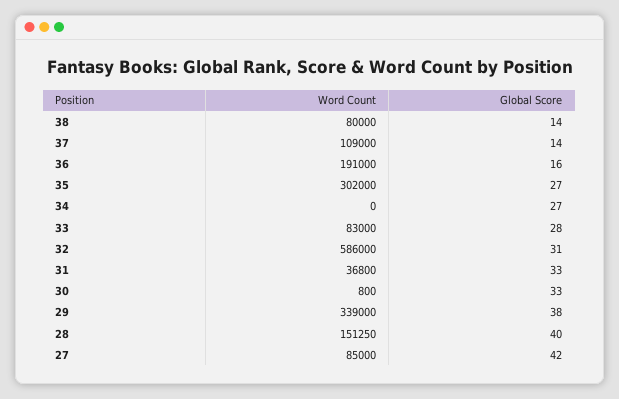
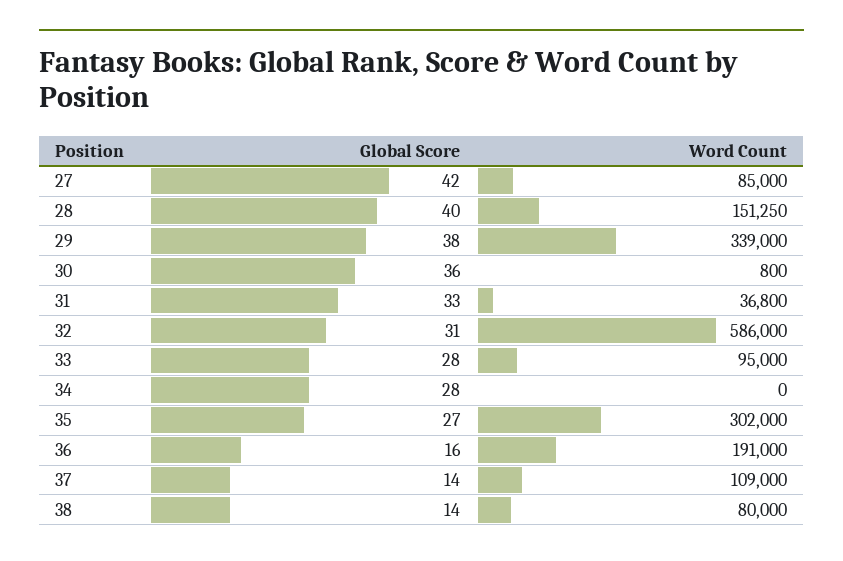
  {
    "Word Count": {
      "38": 80000,
      "37": 109000,
      "36": 191000,
      "35": 302000,
      "34": 0,
-     "33": 83000,
+     "33": 95000,
      "32": 586000,
      "31": 36800,
      "30": 800,
      "29": 339000,
      "28": 151250,
      "27": 85000
    },
    "Global Score": {
      "38": 14,
      "37": 14,
      "36": 16,
      "35": 27,
-     "34": 27,
+     "34": 28,
      "33": 28,
      "32": 31,
      "31": 33,
-     "30": 33,
+     "30": 36,
      "29": 38,
      "28": 40,
      "27": 42
    }
  }

